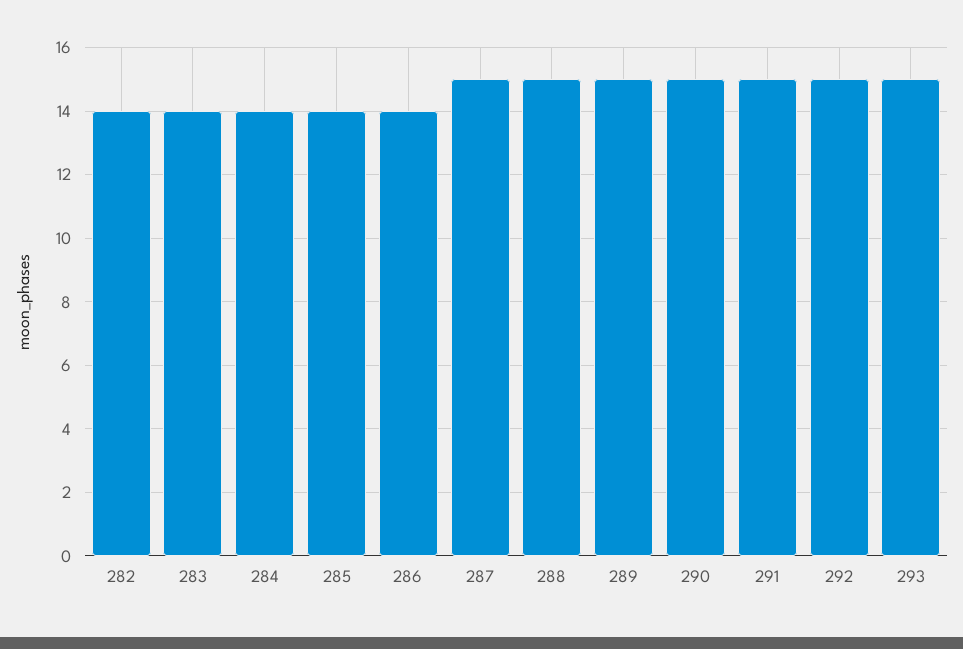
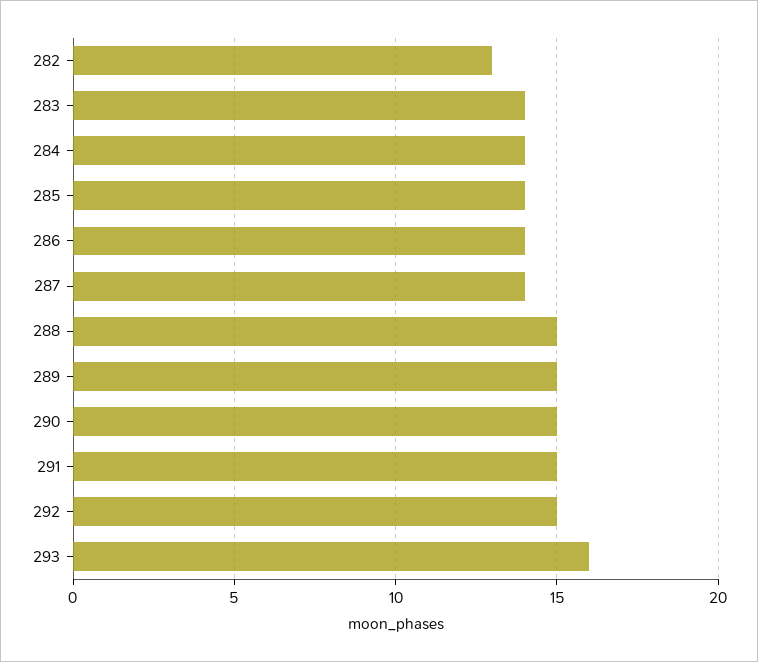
  {
-   "282": 14,
+   "282": 13,
    "283": 14,
    "284": 14,
    "285": 14,
    "286": 14,
-   "287": 15,
+   "287": 14,
    "288": 15,
    "289": 15,
    "290": 15,
    "291": 15,
    "292": 15,
-   "293": 15
+   "293": 16
  }

